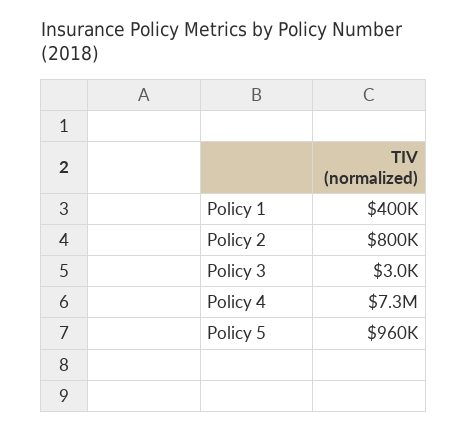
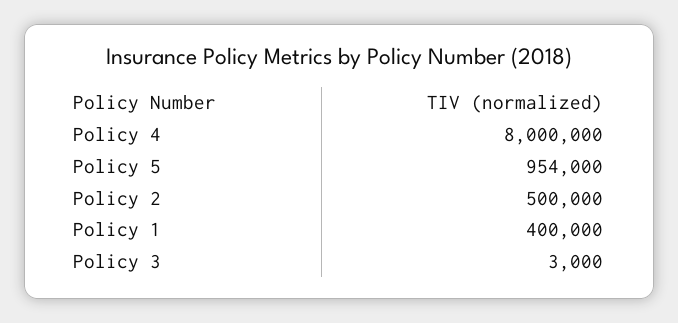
  {
    "Policy 1": 400000,
-   "Policy 2": 800000,
+   "Policy 2": 500000,
    "Policy 3": 3000,
-   "Policy 4": 7300000,
+   "Policy 4": 8000000,
-   "Policy 5": 960000
+   "Policy 5": 954000
  }

